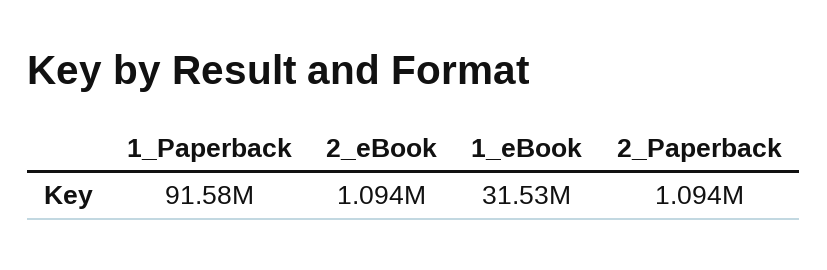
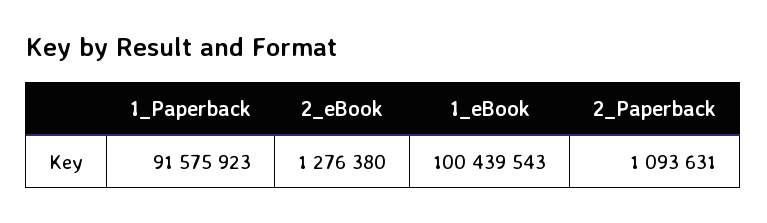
  {
    "1_Paperback": 91575923,
-   "2_eBook": 1094000,
+   "2_eBook": 1276380,
-   "1_eBook": 31530000,
+   "1_eBook": 100439543,
    "2_Paperback": 1093631
  }

